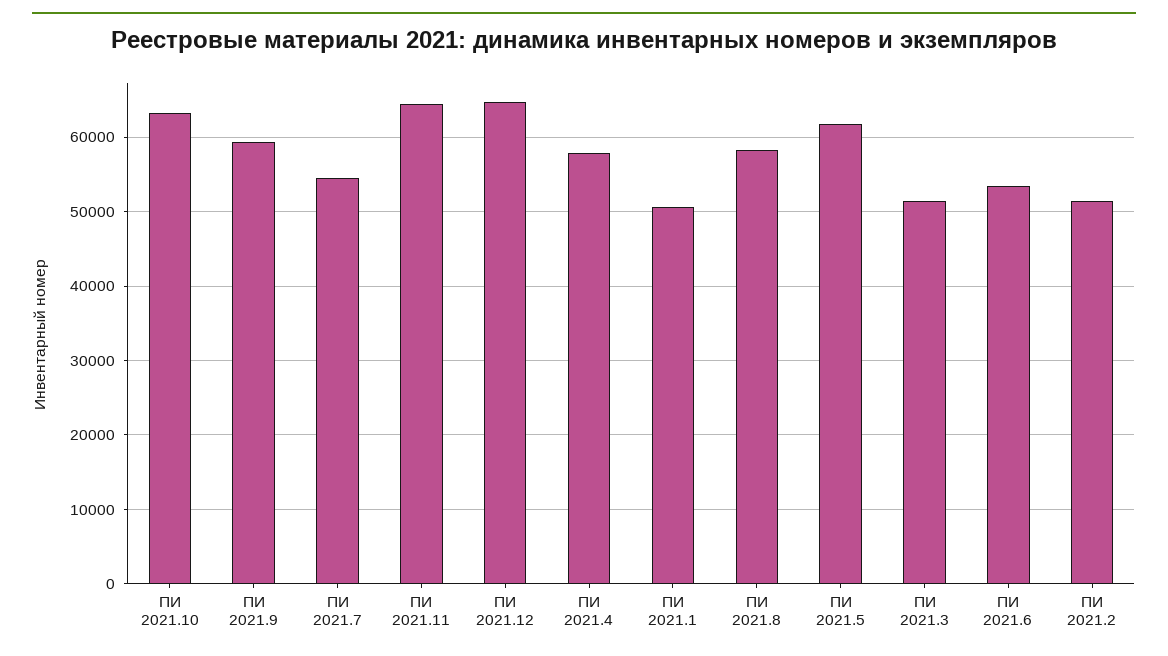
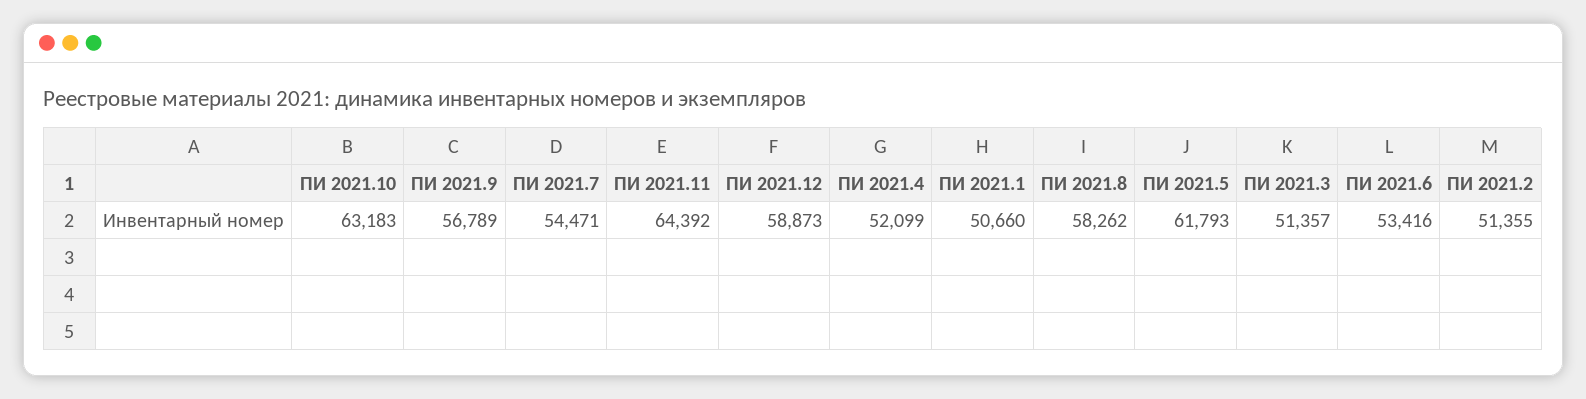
  {
    "ПИ 2021.10": 63183,
-   "ПИ 2021.9": 59000,
+   "ПИ 2021.9": 56789,
    "ПИ 2021.7": 54471,
    "ПИ 2021.11": 64392,
-   "ПИ 2021.12": 65000,
+   "ПИ 2021.12": 58873,
-   "ПИ 2021.4": 58000,
+   "ПИ 2021.4": 52099,
    "ПИ 2021.1": 50660,
    "ПИ 2021.8": 58262,
    "ПИ 2021.5": 61793,
    "ПИ 2021.3": 51357,
    "ПИ 2021.6": 53416,
    "ПИ 2021.2": 51355
  }

